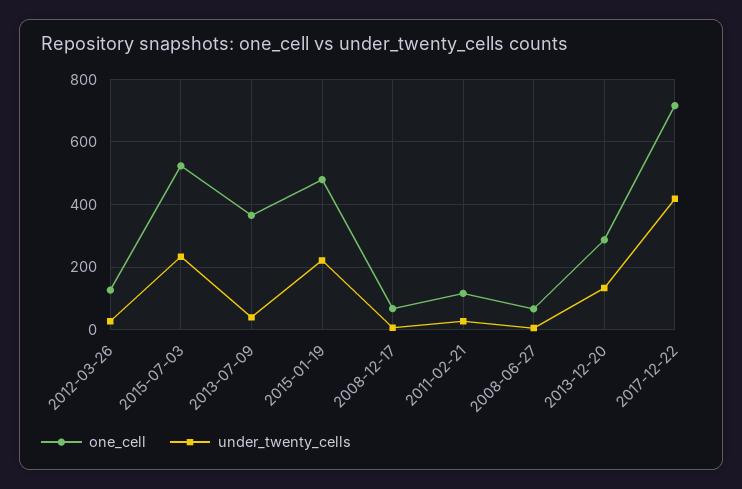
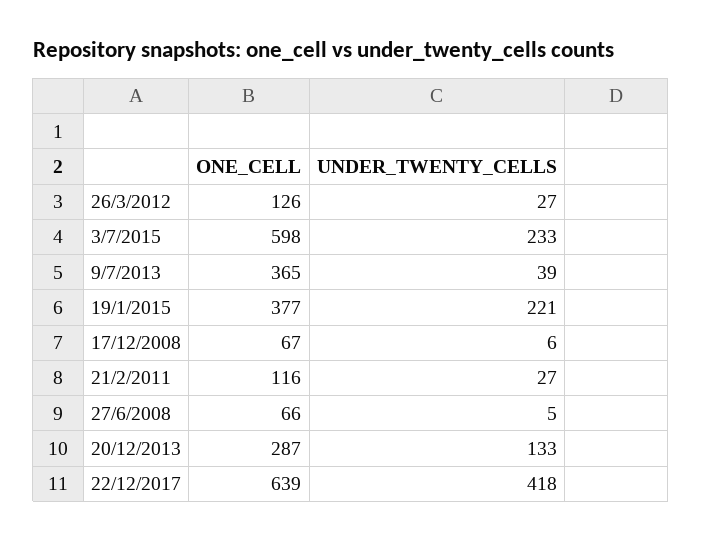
  {
    "one_cell": {
      "2012-03-26": 126,
-     "2015-07-03": 520,
+     "2015-07-03": 598,
      "2013-07-09": 365,
-     "2015-01-19": 480,
+     "2015-01-19": 377,
      "2008-12-17": 67,
      "2011-02-21": 116,
      "2008-06-27": 66,
      "2013-12-20": 287,
-     "2017-12-22": 720
+     "2017-12-22": 639
    },
    "under_twenty_cells": {
      "2012-03-26": 27,
      "2015-07-03": 233,
      "2013-07-09": 39,
      "2015-01-19": 221,
      "2008-12-17": 6,
      "2011-02-21": 27,
      "2008-06-27": 5,
      "2013-12-20": 133,
      "2017-12-22": 418
    }
  }

